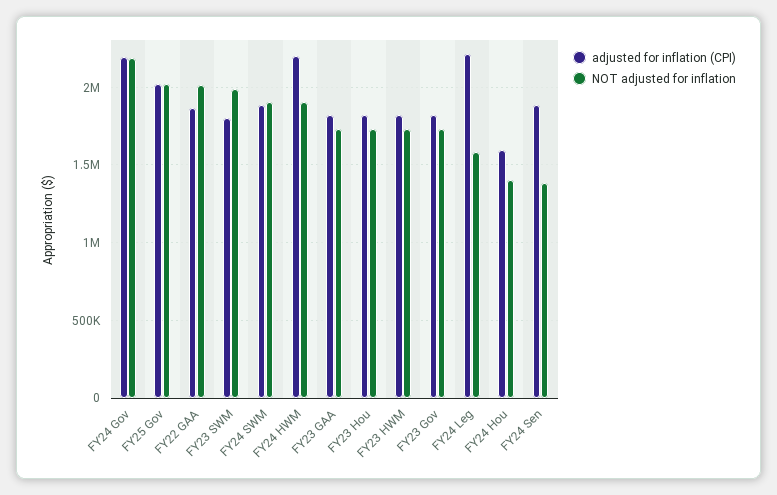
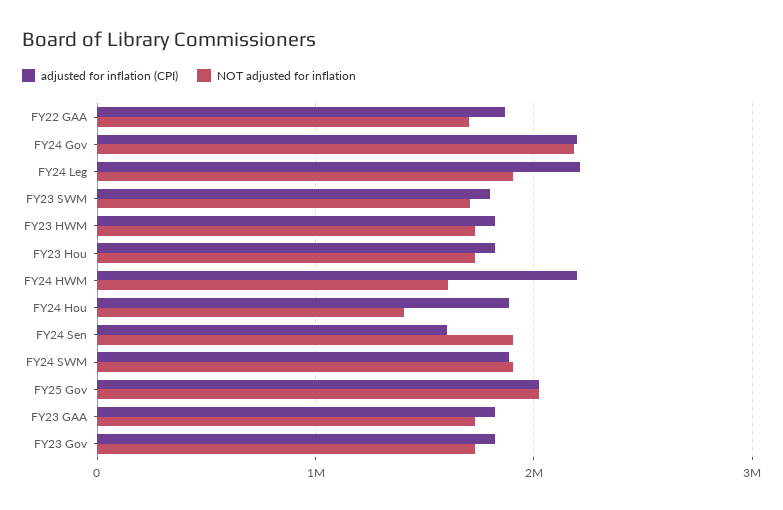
  {
    "adjusted for inflation (CPI)": {
      "FY24 Gov": 2200000,
      "FY25 Gov": 2000000,
      "FY22 GAA": 1850000,
      "FY23 SWM": 1800000,
      "FY24 SWM": 1900000,
      "FY24 HWM": 2200000,
      "FY23 GAA": 1800000,
      "FY23 Hou": 1800000,
      "FY23 HWM": 1800000,
      "FY23 Gov": 1800000,
      "FY24 Leg": 2200000,
-     "FY24 Hou": 1600000,
+     "FY24 Hou": 1900000,
-     "FY24 Sen": 1900000
+     "FY24 Sen": 1600000
    },
    "NOT adjusted for inflation": {
      "FY24 Gov": 2200000,
      "FY25 Gov": 2000000,
-     "FY22 GAA": 2000000,
+     "FY22 GAA": 1700000,
-     "FY23 SWM": 2000000,
+     "FY23 SWM": 1700000,
      "FY24 SWM": 1900000,
-     "FY24 HWM": 1900000,
+     "FY24 HWM": 1600000,
      "FY23 GAA": 1750000,
      "FY23 Hou": 1750000,
      "FY23 HWM": 1750000,
      "FY23 Gov": 1750000,
-     "FY24 Leg": 1600000,
+     "FY24 Leg": 1900000,
      "FY24 Hou": 1400000,
-     "FY24 Sen": 1400000
+     "FY24 Sen": 1900000
    }
  }

